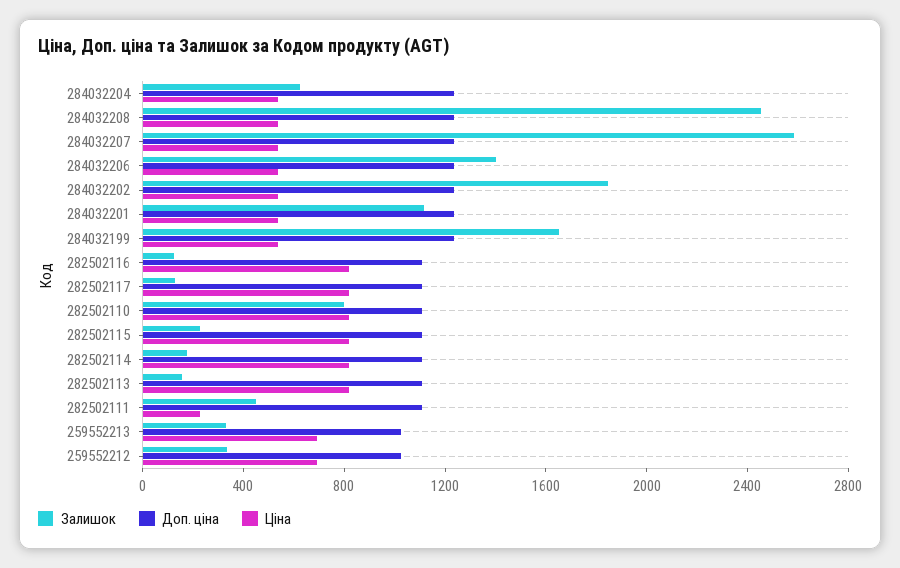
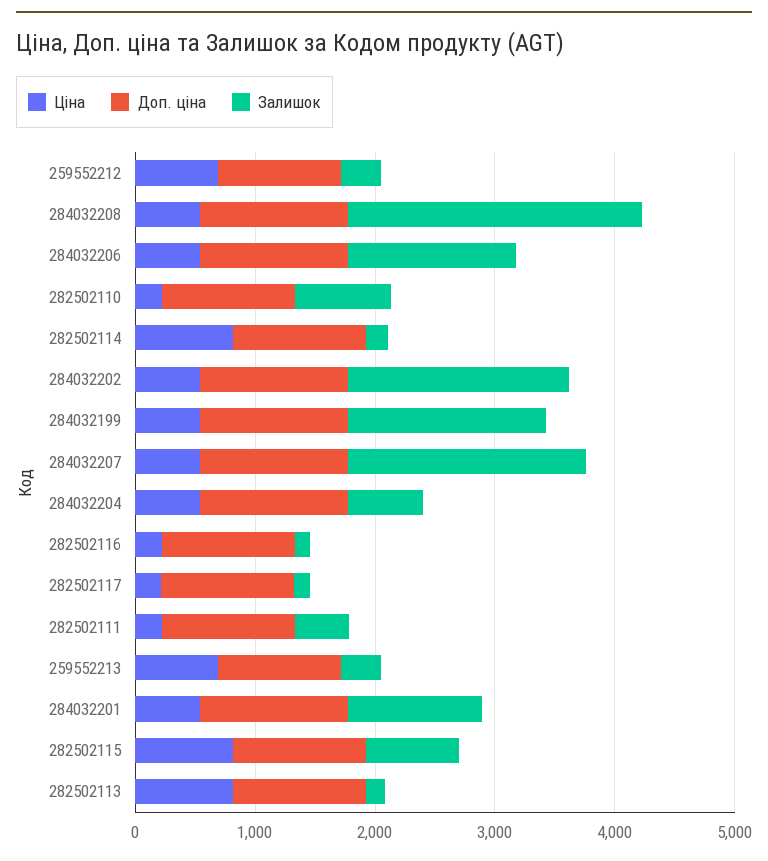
  {
    "Залишок": {
      "284032204": 600,
      "284032208": 2500,
-     "284032207": 2600,
+     "284032207": 2000,
      "284032206": 1400,
      "284032202": 1800,
      "284032201": 1100,
      "284032199": 1700,
      "282502116": 100,
      "282502117": 100,
      "282502110": 800,
-     "282502115": 200,
+     "282502115": 800,
      "282502114": 200,
      "282502113": 200,
      "282502111": 500,
      "259552213": 300,
      "259552212": 300
    },
    "Доп. ціна": {
      "284032204": 1200,
      "284032208": 1200,
      "284032207": 1200,
      "284032206": 1200,
      "284032202": 1200,
      "284032201": 1200,
      "284032199": 1200,
      "282502116": 1100,
      "282502117": 1100,
      "282502110": 1100,
      "282502115": 1100,
      "282502114": 1100,
      "282502113": 1100,
      "282502111": 1100,
      "259552213": 1000,
      "259552212": 1000
    },
    "Ціна": {
      "284032204": 500,
      "284032208": 500,
      "284032207": 500,
      "284032206": 500,
      "284032202": 500,
      "284032201": 500,
      "284032199": 500,
-     "282502116": 800,
+     "282502116": 200,
-     "282502117": 800,
+     "282502117": 200,
-     "282502110": 800,
+     "282502110": 200,
      "282502115": 800,
      "282502114": 800,
      "282502113": 800,
      "282502111": 200,
      "259552213": 700,
      "259552212": 700
    }
  }

